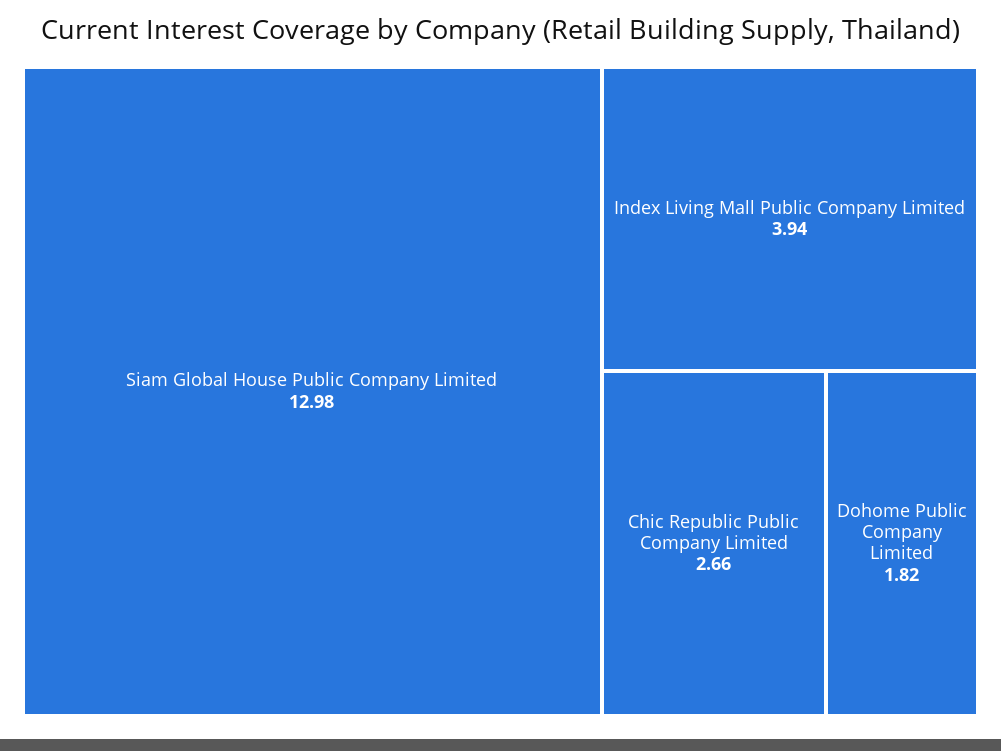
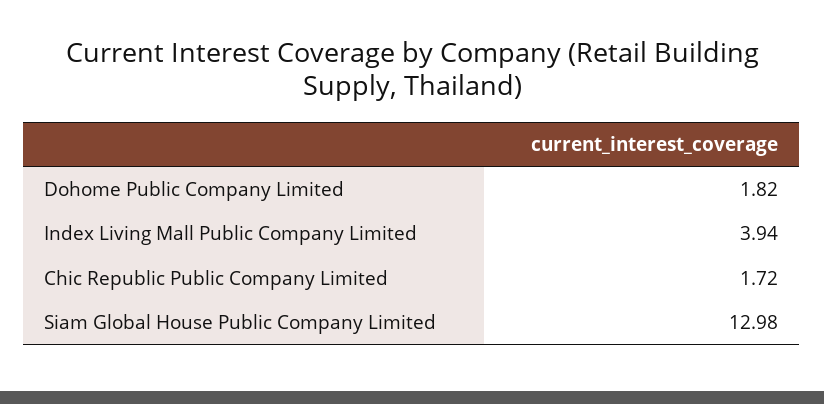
  {
    "Siam Global House Public Company Limited": 12.98,
    "Index Living Mall Public Company Limited": 3.94,
-   "Chic Republic Public Company Limited": 2.66,
+   "Chic Republic Public Company Limited": 1.72,
    "Dohome Public Company Limited": 1.82
  }

